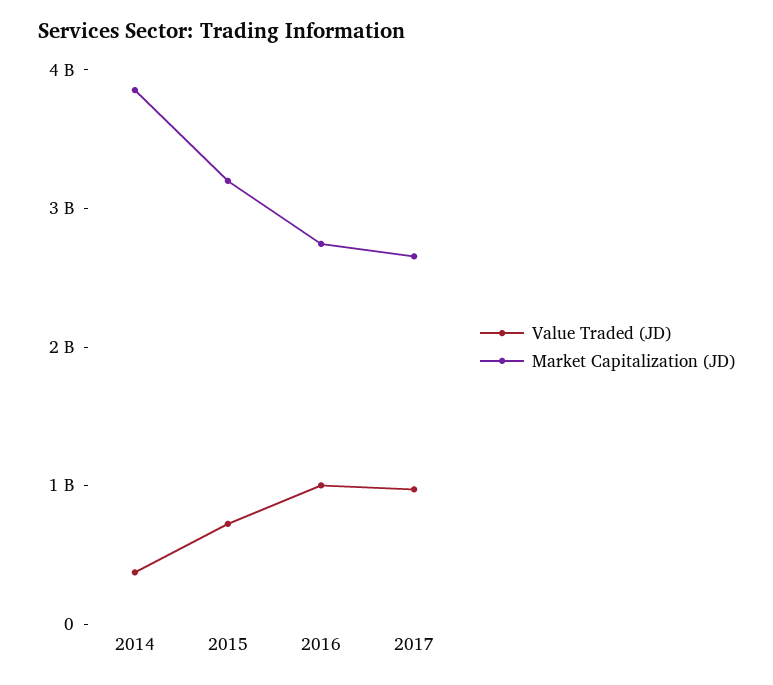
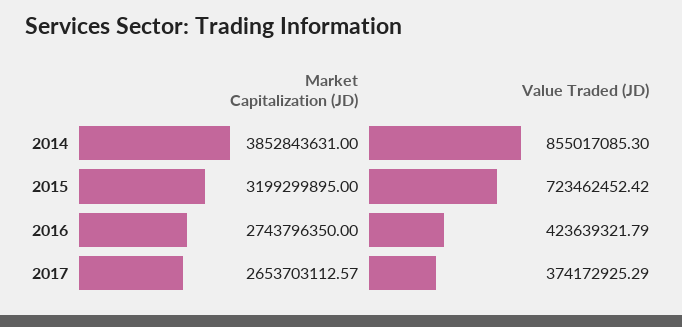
  {
    "Value Traded (JD)": {
-     "2014": 400000000,
+     "2014": 855017085.3,
      "2015": 723462452.42,
-     "2016": 1000000000,
+     "2016": 423639321.79,
-     "2017": 1000000000
+     "2017": 374172925.29
    },
    "Market Capitalization (JD)": {
      "2014": 3852843631,
      "2015": 3199299895,
      "2016": 2743796350,
      "2017": 2653703112.57
    }
  }

